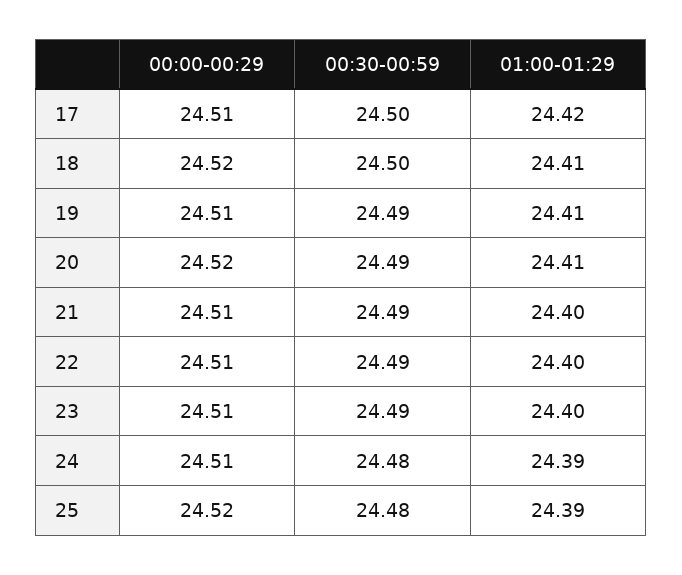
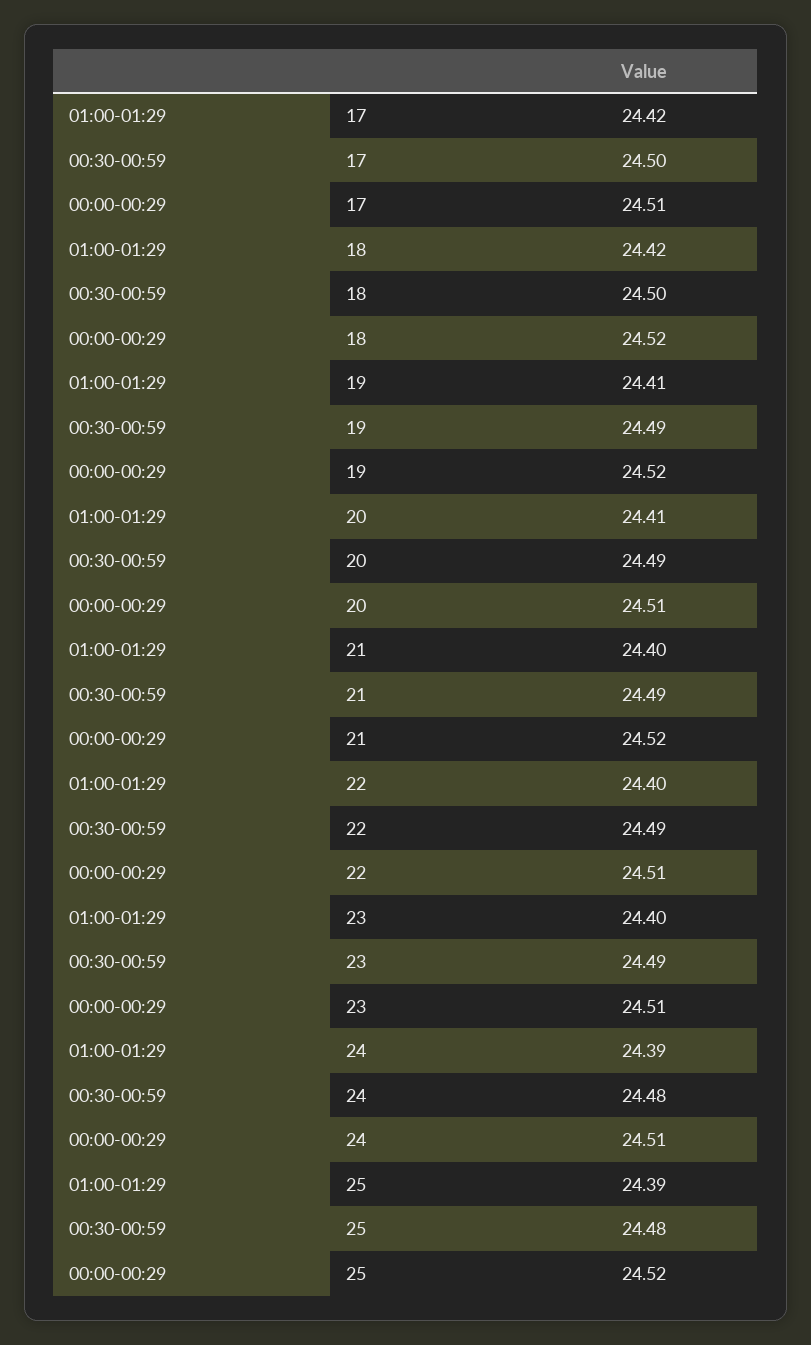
  {
    "00:00-00:29": {
      "17": 24.51,
      "18": 24.52,
-     "19": 24.51,
+     "19": 24.52,
-     "20": 24.52,
+     "20": 24.51,
-     "21": 24.51,
+     "21": 24.52,
      "22": 24.51,
      "23": 24.51,
      "24": 24.51,
      "25": 24.52
    },
    "00:30-00:59": {
      "17": 24.5,
      "18": 24.5,
      "19": 24.49,
      "20": 24.49,
      "21": 24.49,
      "22": 24.49,
      "23": 24.49,
      "24": 24.48,
      "25": 24.48
    },
    "01:00-01:29": {
      "17": 24.42,
-     "18": 24.41,
+     "18": 24.42,
      "19": 24.41,
      "20": 24.41,
      "21": 24.4,
      "22": 24.4,
      "23": 24.4,
      "24": 24.39,
      "25": 24.39
    }
  }

